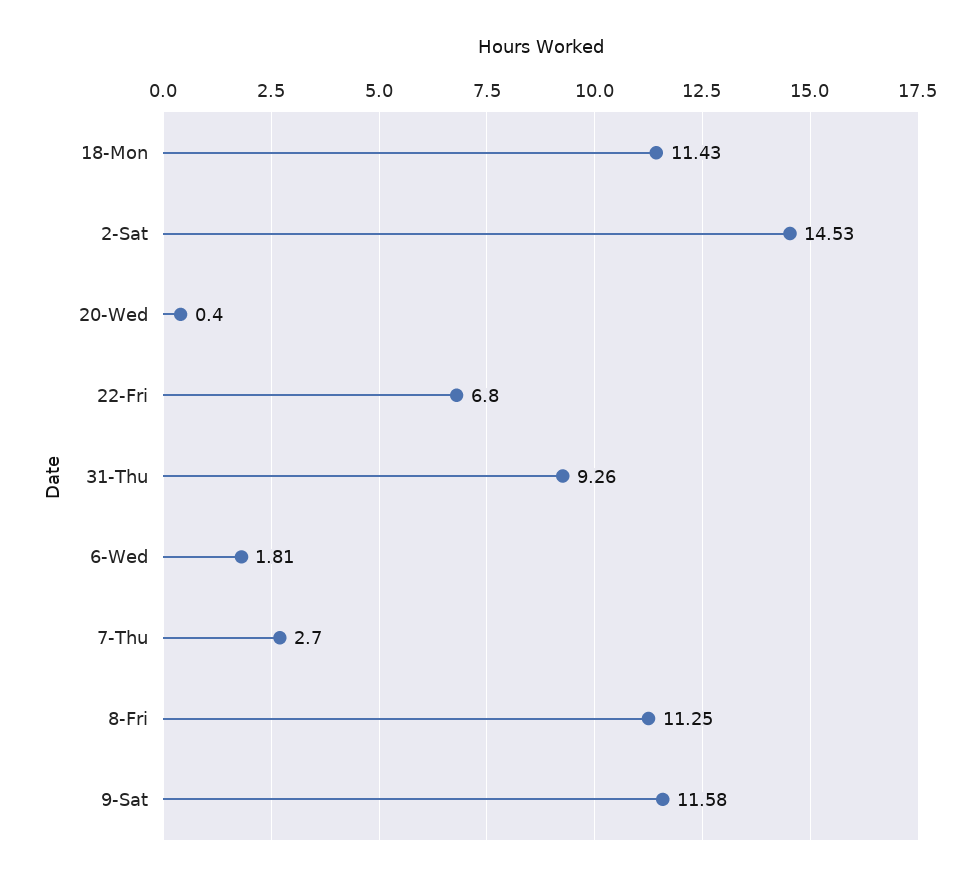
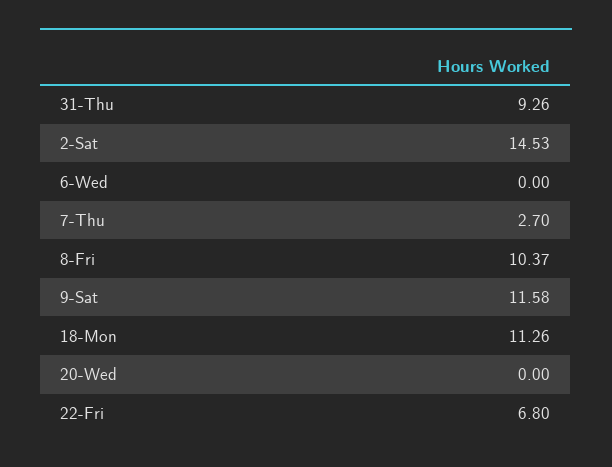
  {
-   "18-Mon": 11.43,
+   "18-Mon": 11.26,
    "2-Sat": 14.53,
-   "20-Wed": 0.4,
+   "20-Wed": 0,
    "22-Fri": 6.8,
    "31-Thu": 9.26,
-   "6-Wed": 1.81,
+   "6-Wed": 0,
    "7-Thu": 2.7,
-   "8-Fri": 11.25,
+   "8-Fri": 10.37,
    "9-Sat": 11.58
  }

